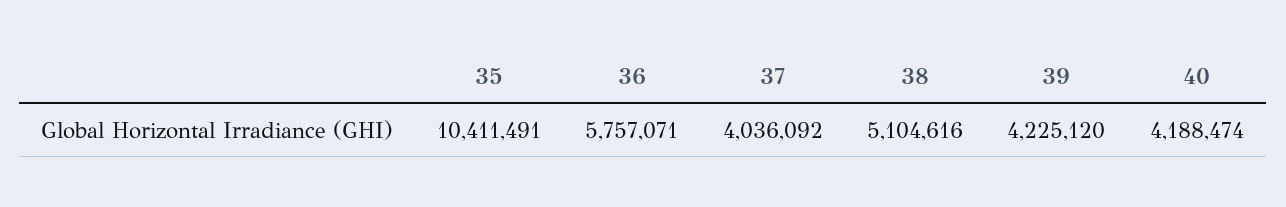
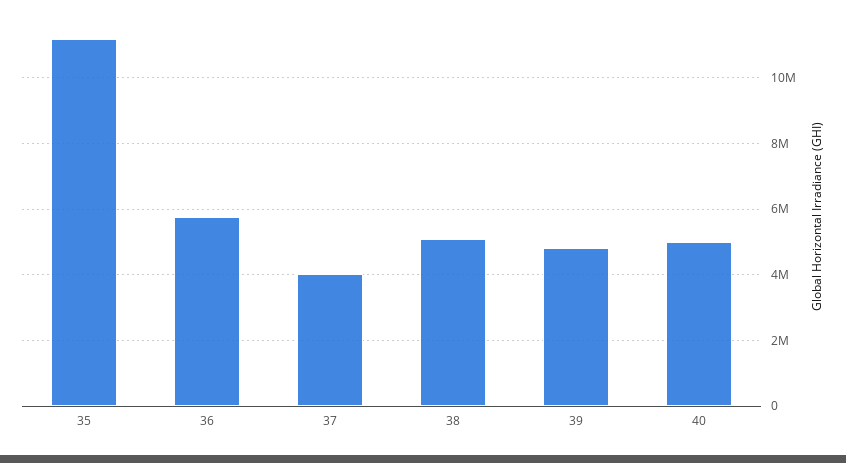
  {
-   "35": 10411491,
+   "35": 11200000,
    "36": 5757071,
    "37": 4036092,
    "38": 5104616,
-   "39": 4225120,
+   "39": 4800000,
-   "40": 4188474
+   "40": 5000000
  }

